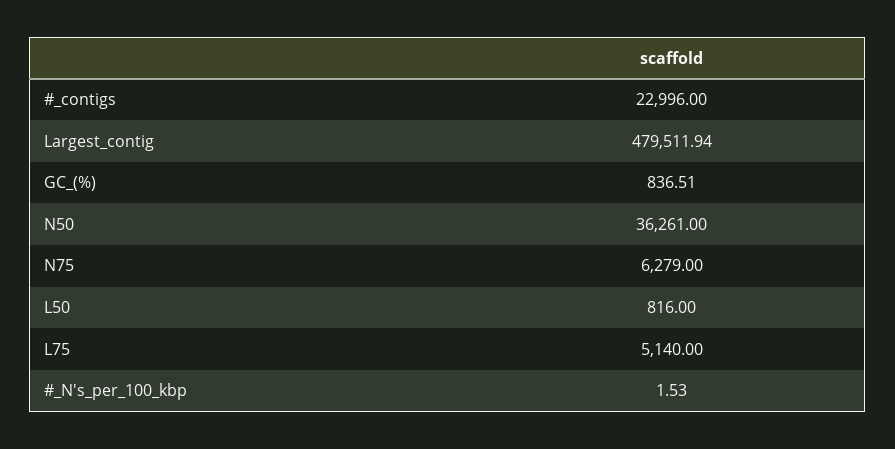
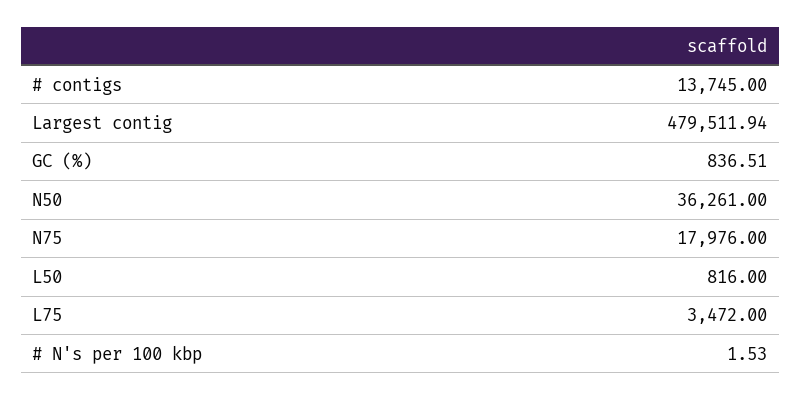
  {
-   "#_contigs": 22996,
+   "#_contigs": 13745,
    "Largest_contig": 479511.94,
    "GC_(%)": 836.51,
    "N50": 36261,
-   "N75": 6279,
+   "N75": 17976,
    "L50": 816,
-   "L75": 5140,
+   "L75": 3472,
    "#_N's_per_100_kbp": 1.53
  }

